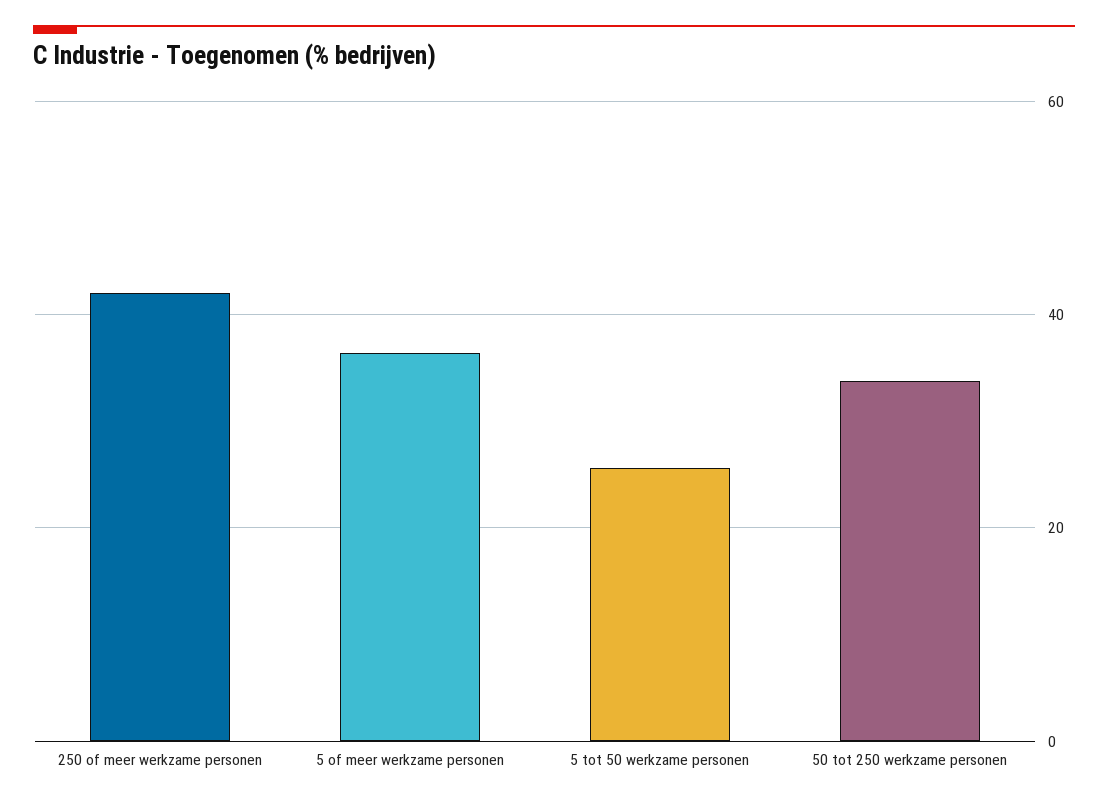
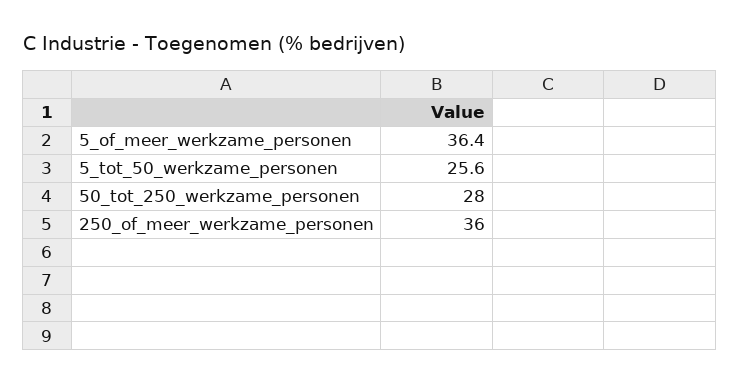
  {
-   "250 of meer werkzame personen": 42,
+   "250 of meer werkzame personen": 36,
    "5 of meer werkzame personen": 36.4,
    "5 tot 50 werkzame personen": 25.6,
-   "50 tot 250 werkzame personen": 34
+   "50 tot 250 werkzame personen": 28
  }

